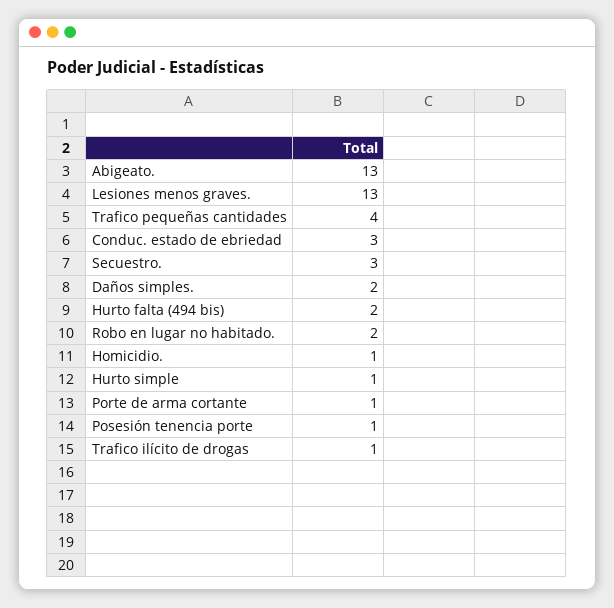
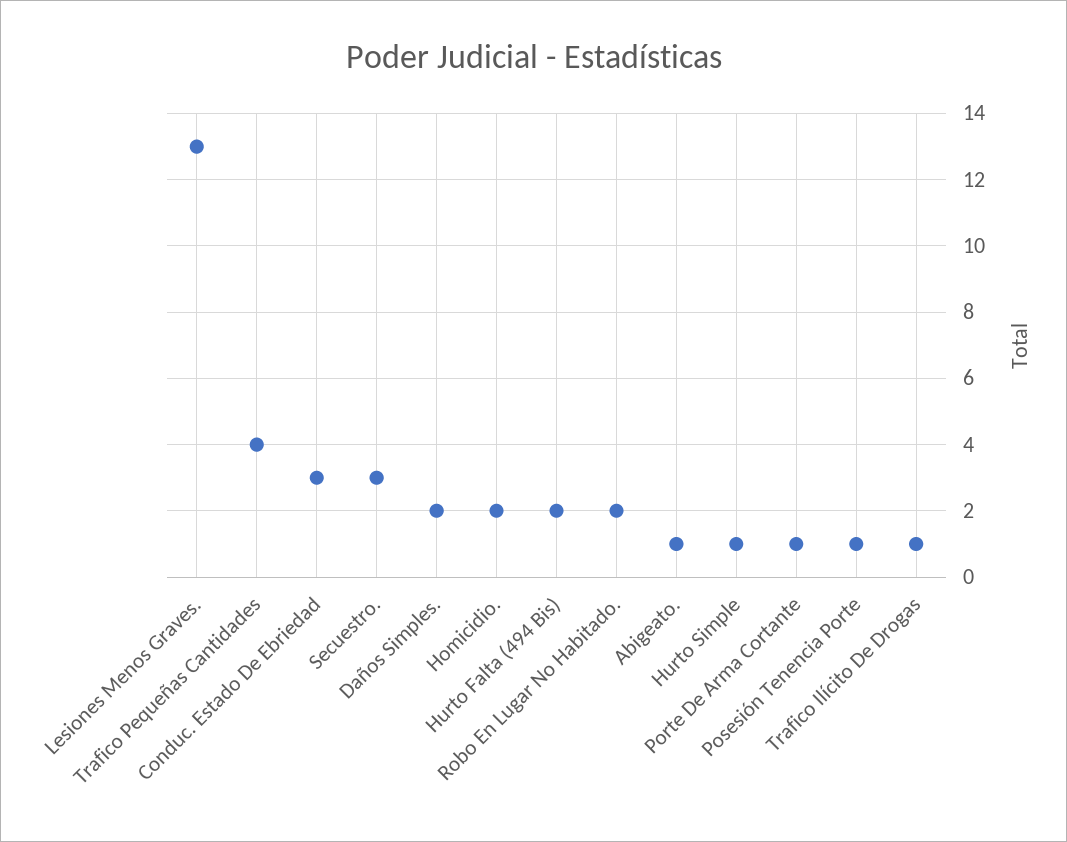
  {
-   "Abigeato.": 13,
+   "Abigeato.": 1,
    "Lesiones menos graves.": 13,
    "Trafico pequeñas cantidades": 4,
    "Conduc. estado de ebriedad": 3,
    "Secuestro.": 3,
    "Daños simples.": 2,
    "Hurto falta (494 bis)": 2,
    "Robo en lugar no habitado.": 2,
-   "Homicidio.": 1,
+   "Homicidio.": 2,
    "Hurto simple": 1,
    "Porte de arma cortante": 1,
    "Posesión tenencia porte": 1,
    "Trafico ilícito de drogas": 1
  }

